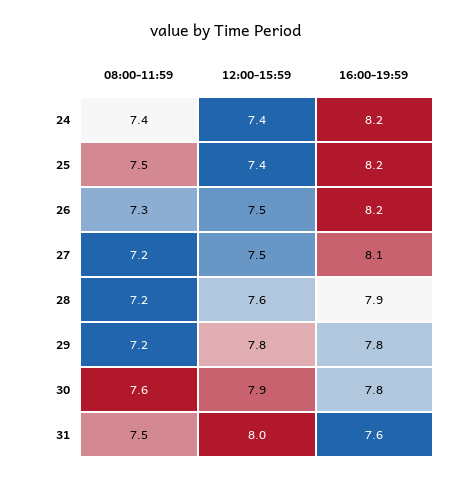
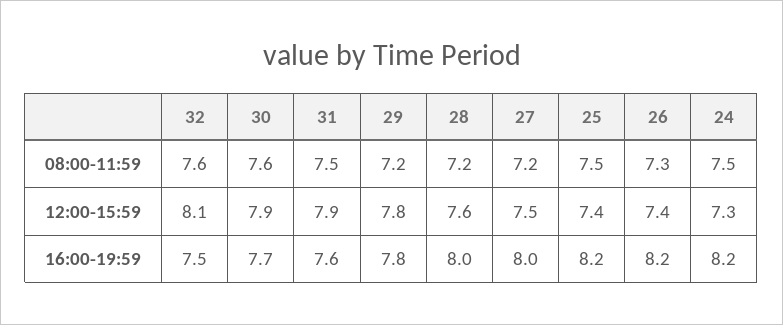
  {
    "08:00-11:59": {
-     "24": 7.4,
+     "24": 7.5,
      "25": 7.5,
      "26": 7.3,
      "27": 7.2,
      "28": 7.2,
      "29": 7.2,
      "30": 7.6,
-     "31": 7.5
+     "31": 7.5,
+     "32": 7.6
    },
    "12:00-15:59": {
-     "24": 7.4,
+     "24": 7.3,
      "25": 7.4,
-     "26": 7.5,
+     "26": 7.4,
      "27": 7.5,
      "28": 7.6,
      "29": 7.8,
      "30": 7.9,
-     "31": 8
+     "31": 7.9,
+     "32": 8.1
    },
    "16:00-19:59": {
      "24": 8.2,
      "25": 8.2,
      "26": 8.2,
-     "27": 8.1,
+     "27": 8,
-     "28": 7.9,
+     "28": 8,
      "29": 7.8,
-     "30": 7.8,
+     "30": 7.7,
-     "31": 7.6
+     "31": 7.6,
+     "32": 7.5
    }
  }

